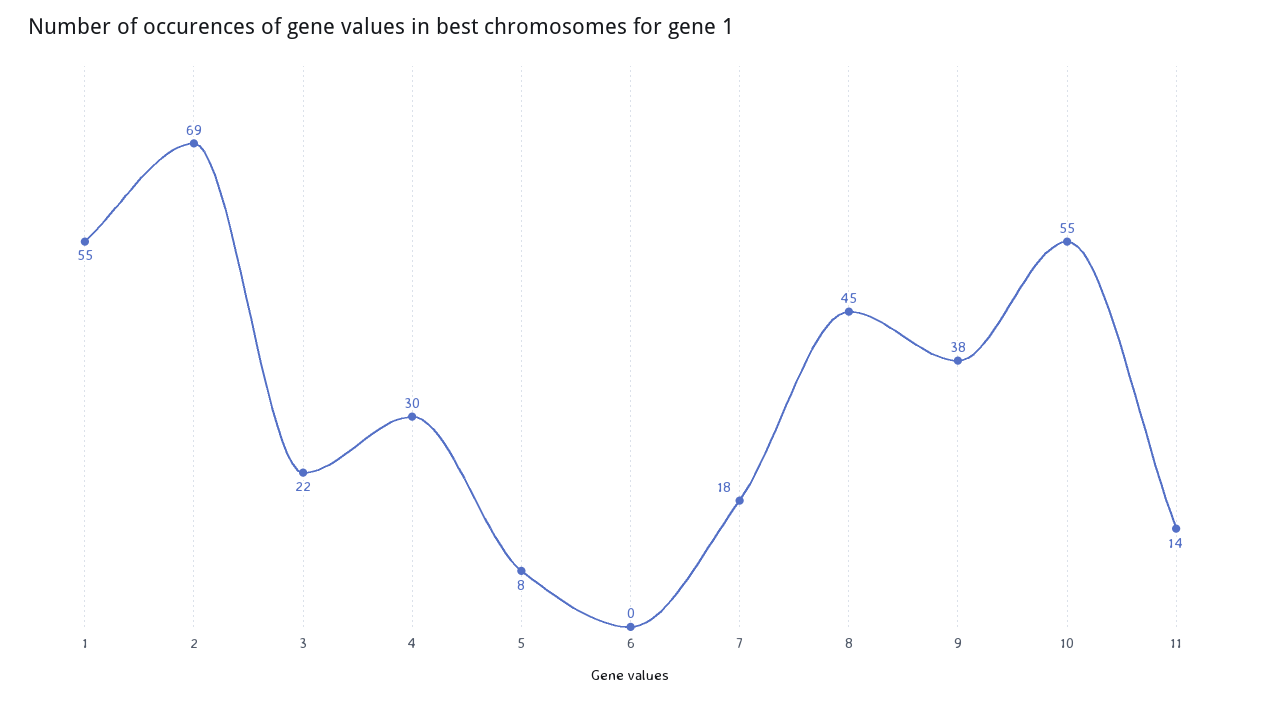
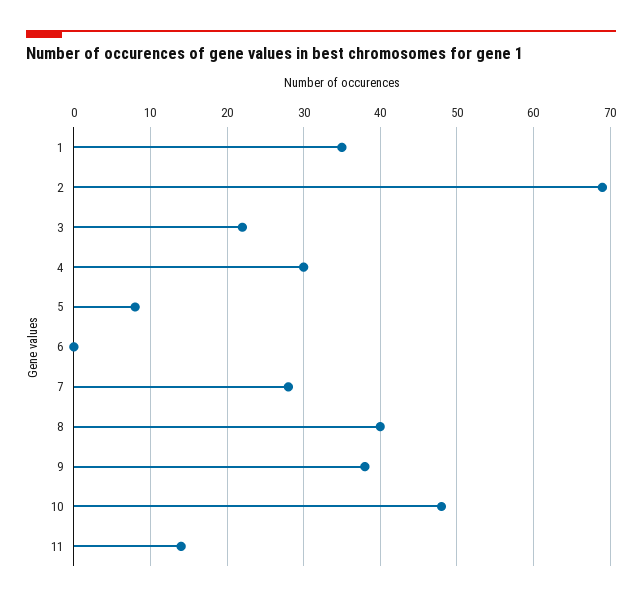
  {
-   "1": 55,
+   "1": 35,
    "2": 69,
    "3": 22,
    "4": 30,
    "5": 8,
    "6": 0,
-   "7": 18,
+   "7": 28,
-   "8": 45,
+   "8": 40,
    "9": 38,
-   "10": 55,
+   "10": 48,
    "11": 14
  }

